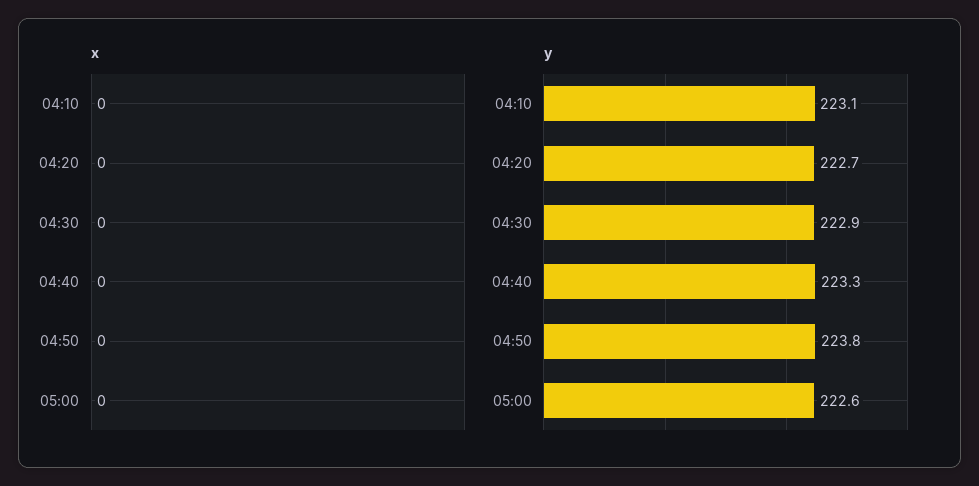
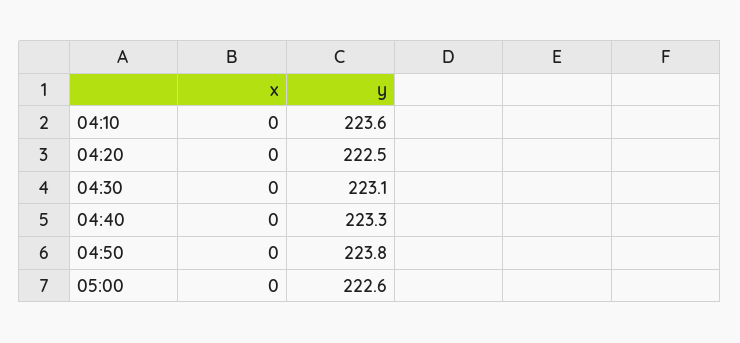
  {
    "x": {
      "04:10": 0,
      "04:20": 0,
      "04:30": 0,
      "04:40": 0,
      "04:50": 0,
      "05:00": 0
    },
    "y": {
-     "04:10": 223.1,
+     "04:10": 223.6,
-     "04:20": 222.7,
+     "04:20": 222.5,
-     "04:30": 222.9,
+     "04:30": 223.1,
      "04:40": 223.3,
      "04:50": 223.8,
      "05:00": 222.6
    }
  }

